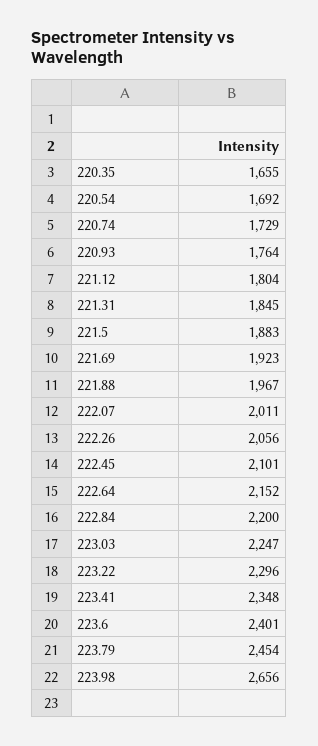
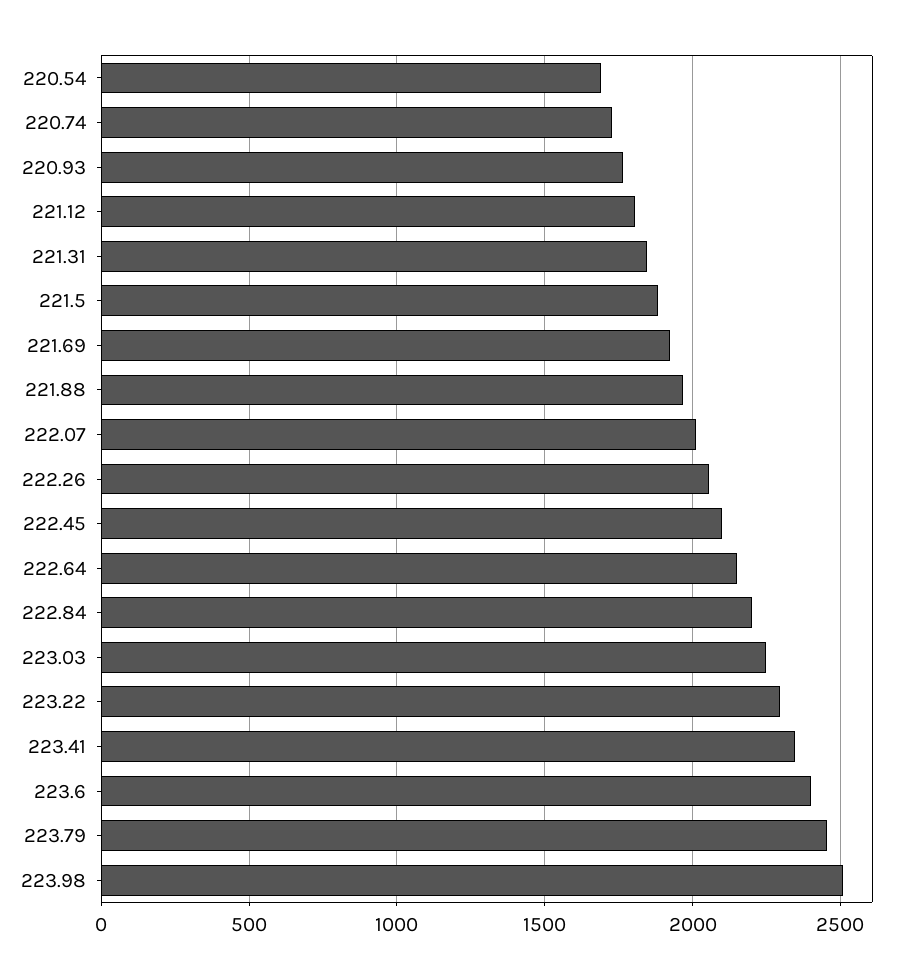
  {
-   "220.35": 1655,
    "220.54": 1692,
    "220.74": 1729,
    "220.93": 1764,
    "221.12": 1804,
    "221.31": 1845,
    "221.5": 1883,
    "221.69": 1923,
    "221.88": 1967,
    "222.07": 2011,
    "222.26": 2056,
    "222.45": 2101,
    "222.64": 2152,
    "222.84": 2200,
    "223.03": 2247,
    "223.22": 2296,
    "223.41": 2348,
    "223.6": 2401,
    "223.79": 2454,
-   "223.98": 2656
+   "223.98": 2500
  }

